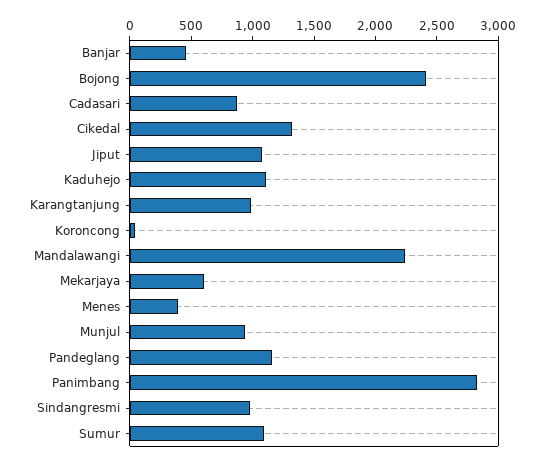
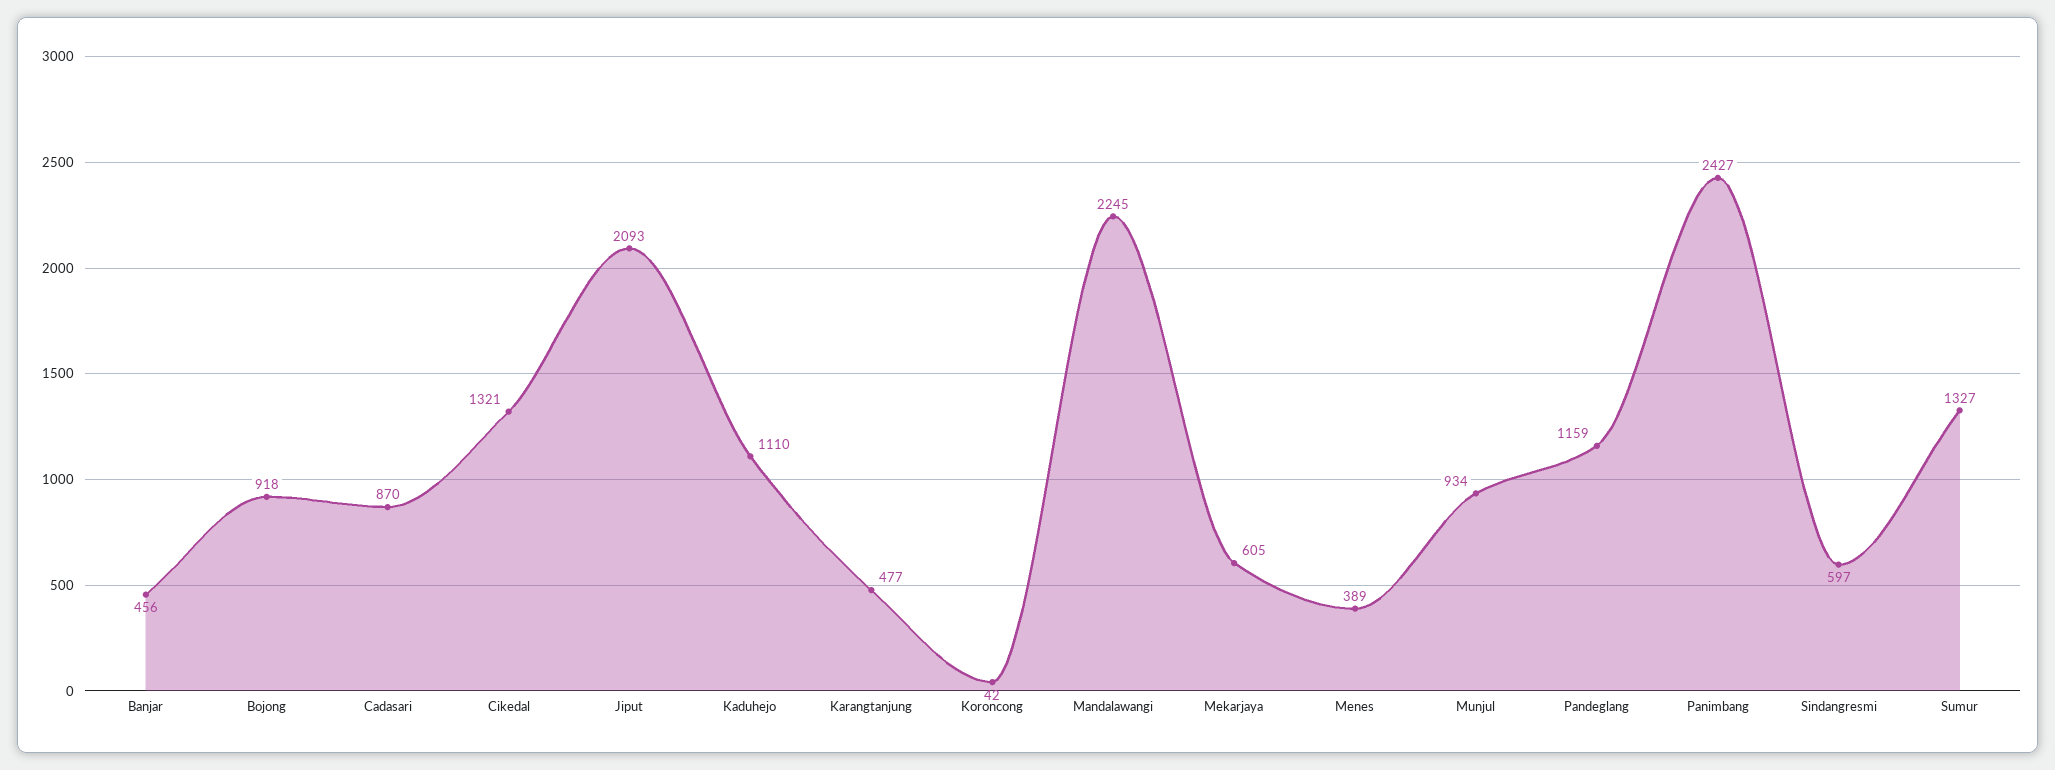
  {
    "Banjar": 456,
-   "Bojong": 2400,
+   "Bojong": 918,
    "Cadasari": 870,
    "Cikedal": 1321,
-   "Jiput": 1100,
+   "Jiput": 2093,
    "Kaduhejo": 1110,
-   "Karangtanjung": 1000,
+   "Karangtanjung": 477,
    "Koroncong": 42,
    "Mandalawangi": 2245,
    "Mekarjaya": 605,
    "Menes": 389,
    "Munjul": 934,
    "Pandeglang": 1159,
-   "Panimbang": 2800,
+   "Panimbang": 2427,
-   "Sindangresmi": 1000,
+   "Sindangresmi": 597,
-   "Sumur": 1100
+   "Sumur": 1327
  }

